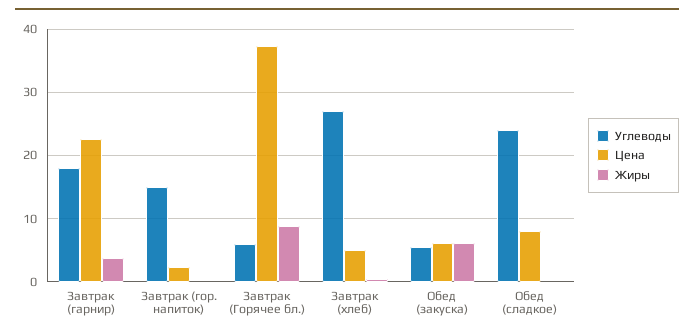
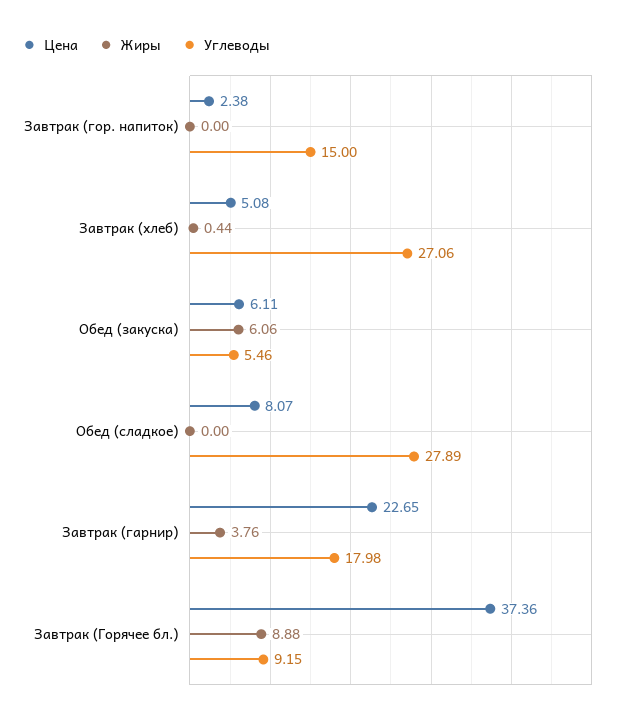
  {
    "Углеводы": {
      "Завтрак (гарнир)": 17.98,
      "Завтрак (гор. напиток)": 15,
-     "Завтрак (Горячее бл.)": 6,
+     "Завтрак (Горячее бл.)": 9.15,
      "Завтрак (хлеб)": 27.06,
      "Обед (закуска)": 5.46,
-     "Обед (сладкое)": 24
+     "Обед (сладкое)": 27.89
    },
    "Цена": {
      "Завтрак (гарнир)": 22.65,
      "Завтрак (гор. напиток)": 2.38,
      "Завтрак (Горячее бл.)": 37.36,
      "Завтрак (хлеб)": 5.08,
      "Обед (закуска)": 6.11,
      "Обед (сладкое)": 8.07
    },
    "Жиры": {
      "Завтрак (гарнир)": 3.76,
      "Завтрак (гор. напиток)": 0,
      "Завтрак (Горячее бл.)": 8.88,
      "Завтрак (хлеб)": 0.44,
      "Обед (закуска)": 6.06,
      "Обед (сладкое)": 0
    }
  }

